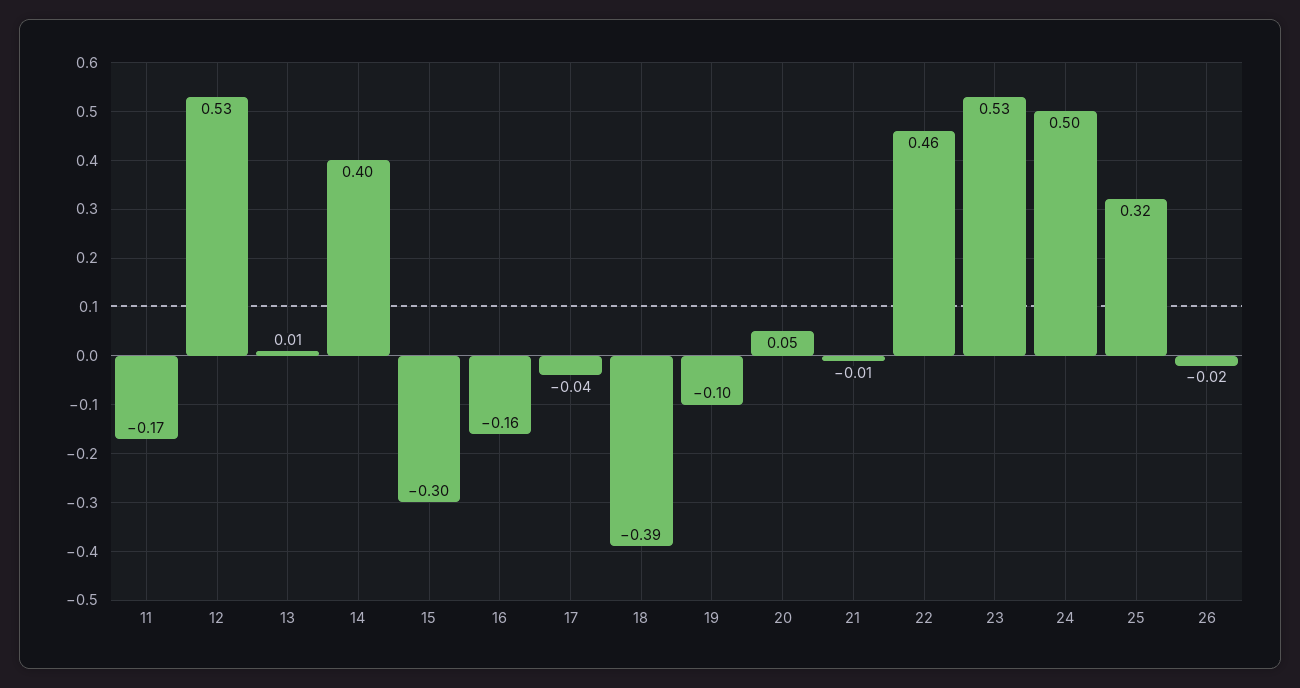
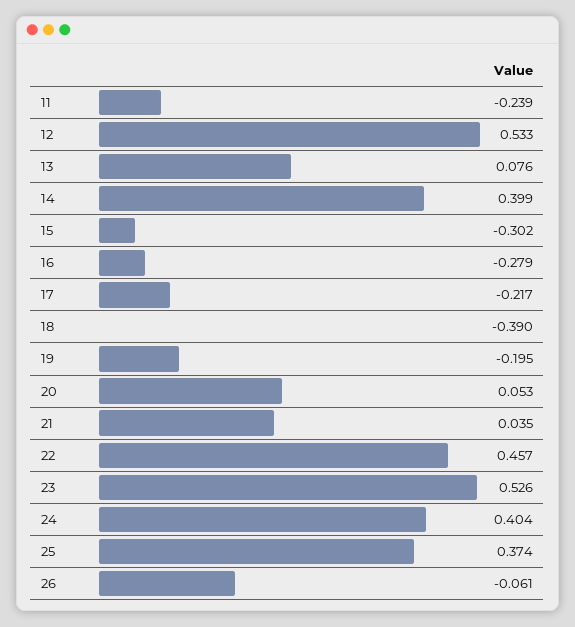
  {
-   "11": -0.17,
+   "11": -0.239,
    "12": 0.533,
-   "13": 0.01,
+   "13": 0.076,
    "14": 0.399,
    "15": -0.302,
-   "16": -0.16,
+   "16": -0.279,
-   "17": -0.04,
+   "17": -0.217,
    "18": -0.39,
-   "19": -0.1,
+   "19": -0.195,
    "20": 0.053,
-   "21": -0.01,
+   "21": 0.035,
    "22": 0.457,
    "23": 0.526,
-   "24": 0.5,
+   "24": 0.404,
-   "25": 0.32,
+   "25": 0.374,
-   "26": -0.02
+   "26": -0.061
  }

